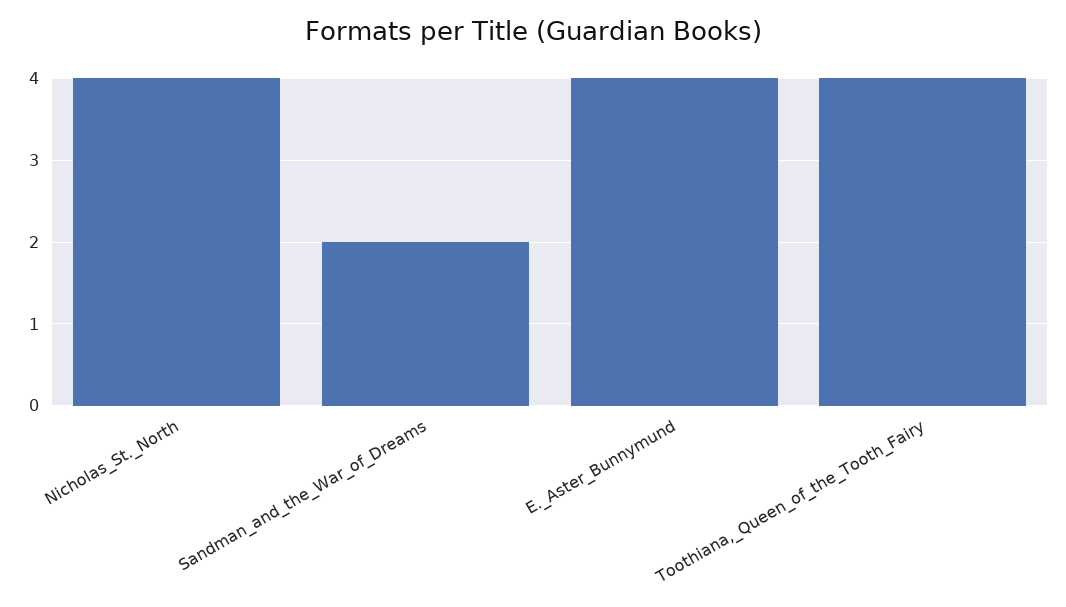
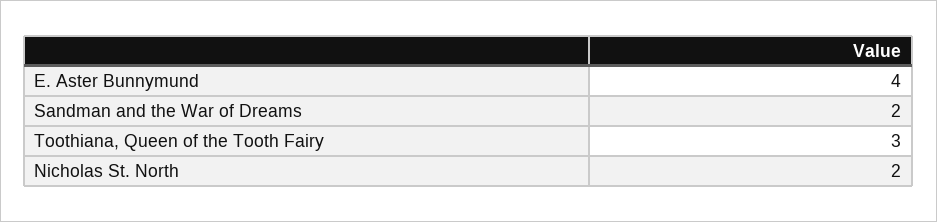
  {
-   "Nicholas_St._North": 4,
+   "Nicholas_St._North": 2,
    "Sandman_and_the_War_of_Dreams": 2,
    "E._Aster_Bunnymund": 4,
-   "Toothiana,_Queen_of_the_Tooth_Fairy": 4
+   "Toothiana,_Queen_of_the_Tooth_Fairy": 3
  }

